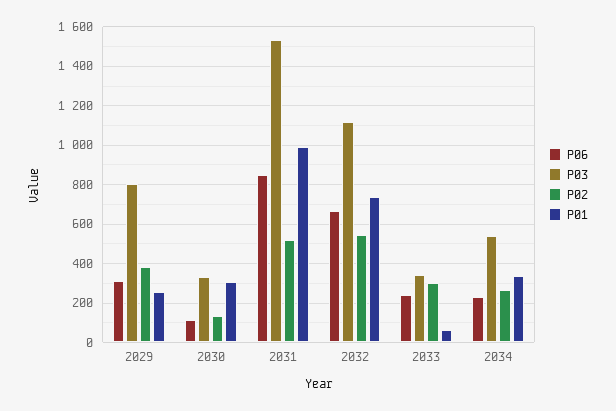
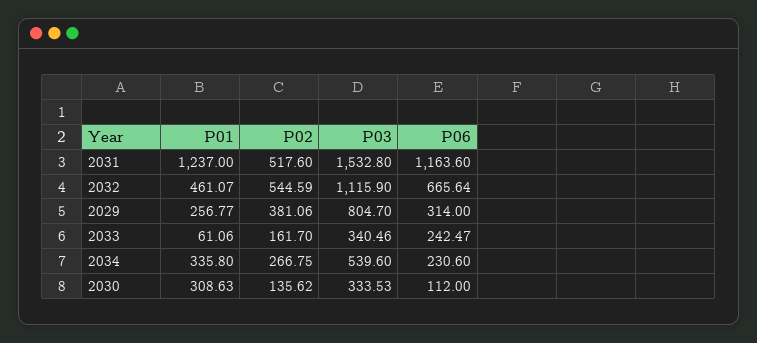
  {
    "P06": {
      "2029": 314,
      "2030": 112,
-     "2031": 850,
+     "2031": 1163.6,
      "2032": 665.64,
      "2033": 242.47,
      "2034": 230.6
    },
    "P03": {
      "2029": 804.7,
      "2030": 333.53,
      "2031": 1532.8,
      "2032": 1115.9,
      "2033": 340.46,
      "2034": 539.6
    },
    "P02": {
      "2029": 381.06,
      "2030": 135.62,
      "2031": 517.6,
      "2032": 544.59,
-     "2033": 300,
+     "2033": 161.7,
      "2034": 266.75
    },
    "P01": {
      "2029": 256.77,
      "2030": 308.63,
-     "2031": 1000,
+     "2031": 1237,
-     "2032": 750,
+     "2032": 461.07,
      "2033": 61.06,
      "2034": 335.8
    }
  }

